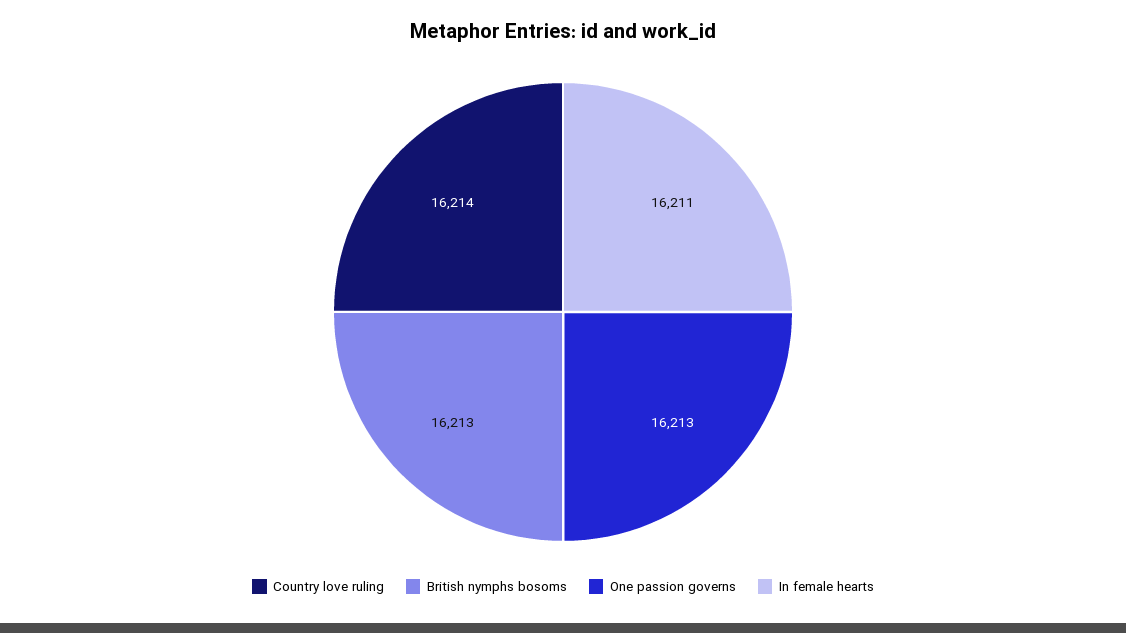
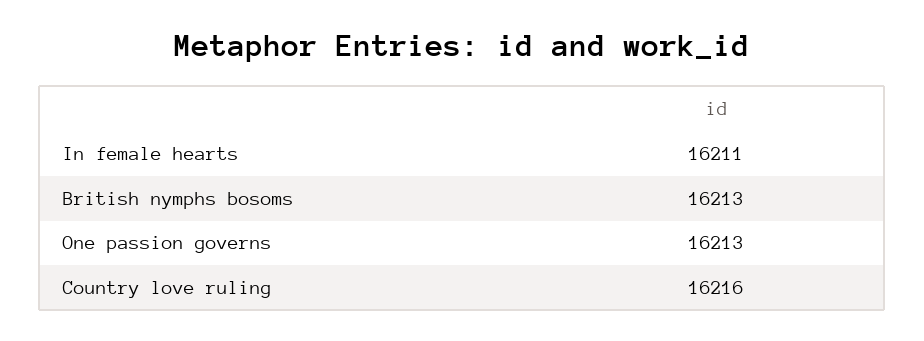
  {
-   "Country love ruling": 16214,
+   "Country love ruling": 16216,
    "British nymphs bosoms": 16213,
    "One passion governs": 16213,
    "In female hearts": 16211
  }

